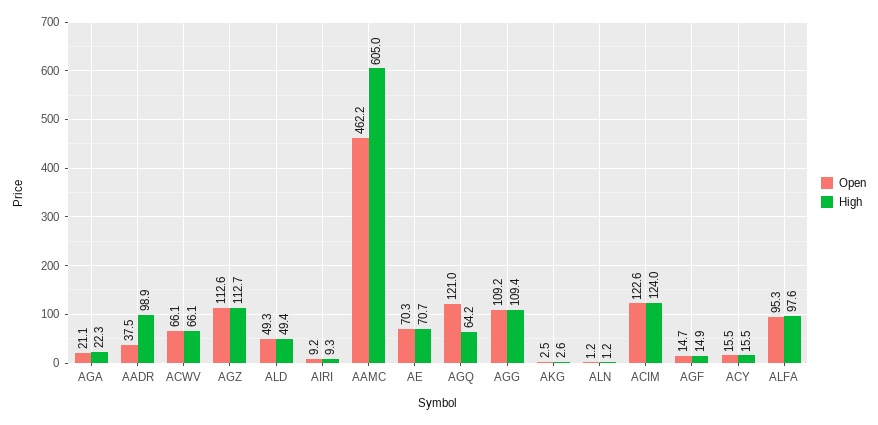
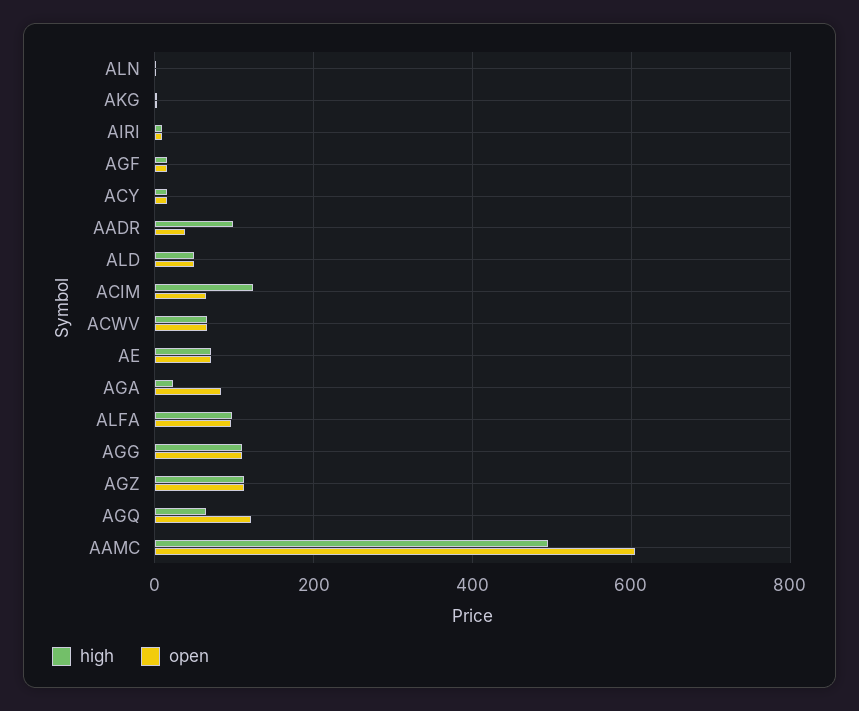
  {
    "Open": {
-     "AGA": 21.1,
+     "AGA": 80,
      "AADR": 37.5,
      "ACWV": 66.1,
      "AGZ": 112.6,
      "ALD": 49.3,
      "AIRI": 9.2,
-     "AAMC": 462.2,
+     "AAMC": 600,
      "AE": 70.3,
      "AGQ": 121,
      "AGG": 109.2,
      "AKG": 2.5,
      "ALN": 1.2,
-     "ACIM": 122.6,
+     "ACIM": 60,
      "AGF": 14.7,
      "ACY": 15.5,
      "ALFA": 95.3
    },
    "High": {
      "AGA": 22.3,
      "AADR": 98.9,
      "ACWV": 66.1,
      "AGZ": 112.7,
      "ALD": 49.4,
      "AIRI": 9.3,
-     "AAMC": 605,
+     "AAMC": 500,
      "AE": 70.7,
      "AGQ": 64.2,
      "AGG": 109.4,
      "AKG": 2.6,
      "ALN": 1.2,
      "ACIM": 124,
      "AGF": 14.9,
      "ACY": 15.5,
      "ALFA": 97.6
    }
  }

